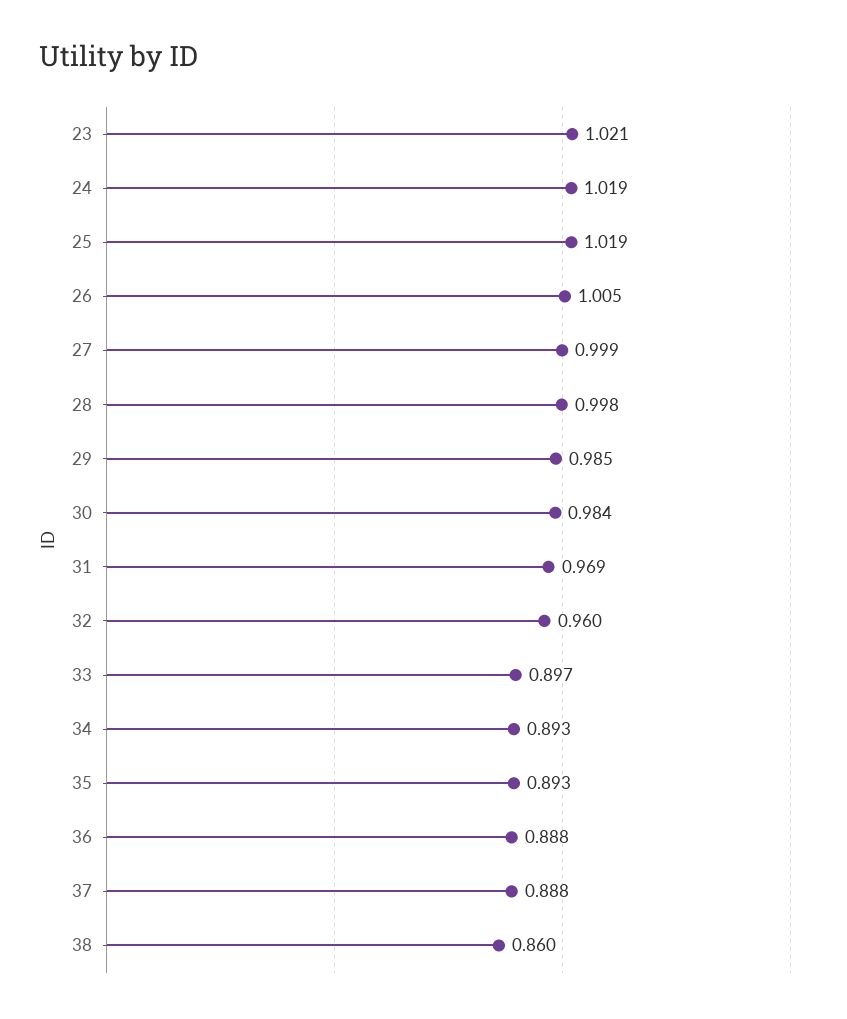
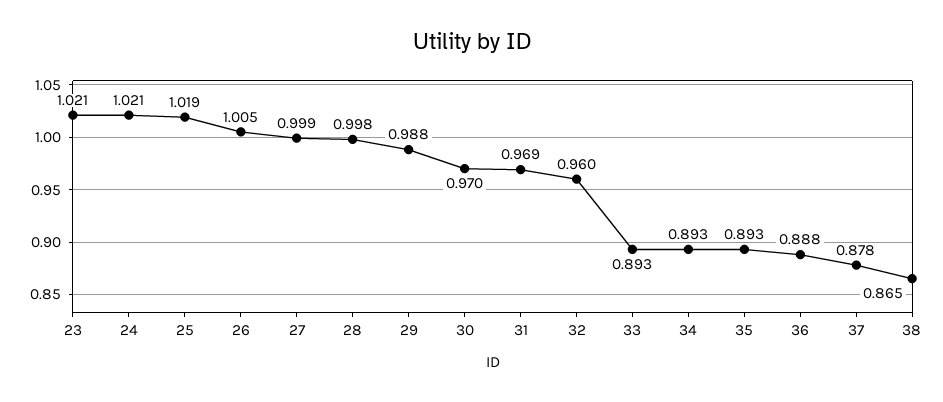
  {
    "23": 1.021,
-   "24": 1.019,
+   "24": 1.021,
    "25": 1.019,
    "26": 1.005,
    "27": 0.999,
    "28": 0.998,
-   "29": 0.985,
+   "29": 0.988,
-   "30": 0.984,
+   "30": 0.97,
    "31": 0.969,
    "32": 0.96,
-   "33": 0.897,
+   "33": 0.893,
    "34": 0.893,
    "35": 0.893,
    "36": 0.888,
-   "37": 0.888,
+   "37": 0.878,
-   "38": 0.86
+   "38": 0.865
  }

